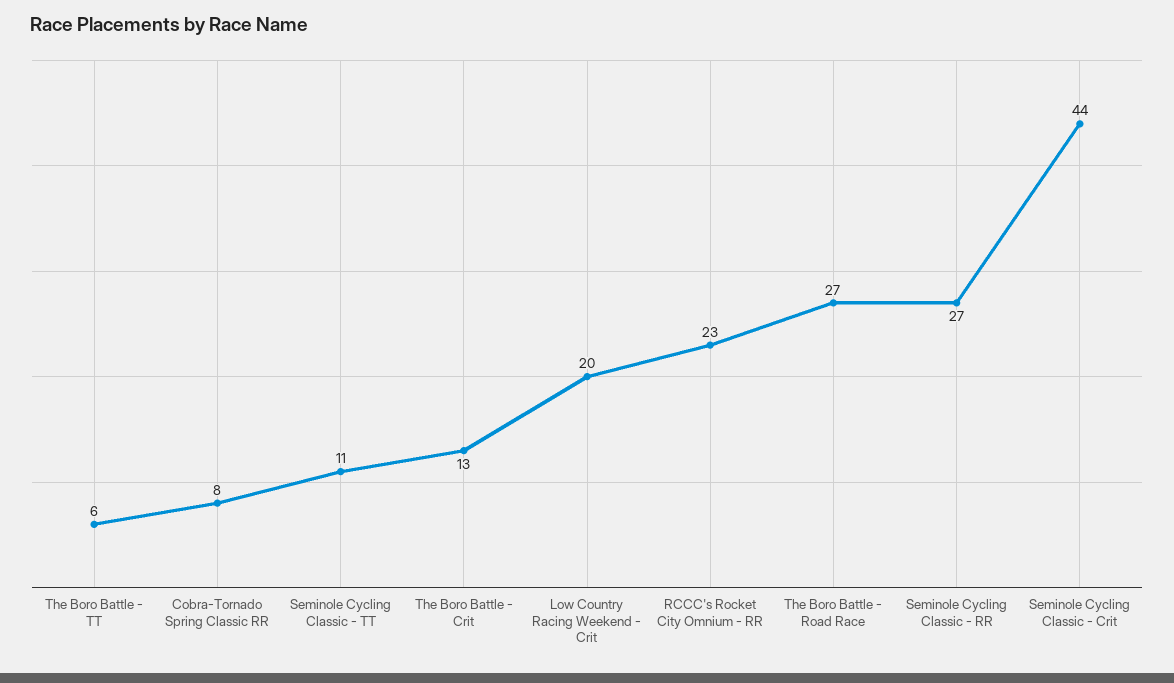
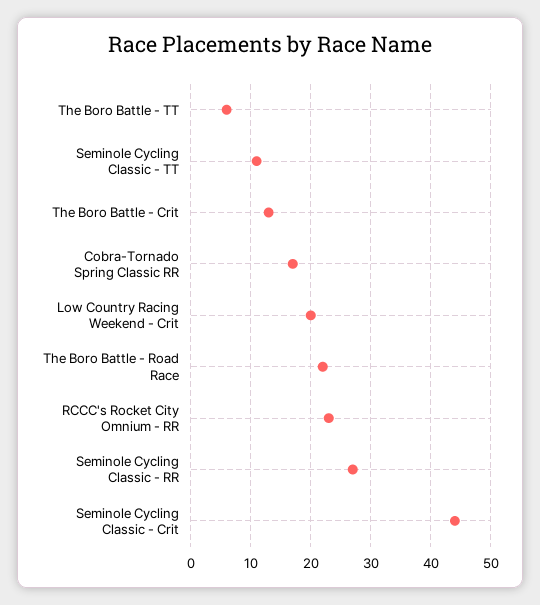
  {
    "The Boro Battle - TT": 6,
-   "Cobra-Tornado Spring Classic RR": 8,
+   "Cobra-Tornado Spring Classic RR": 17,
    "Seminole Cycling Classic - TT": 11,
    "The Boro Battle - Crit": 13,
    "Low Country Racing Weekend - Crit": 20,
    "RCCC's Rocket City Omnium - RR": 23,
-   "The Boro Battle - Road Race": 27,
+   "The Boro Battle - Road Race": 22,
    "Seminole Cycling Classic - RR": 27,
    "Seminole Cycling Classic - Crit": 44
  }

